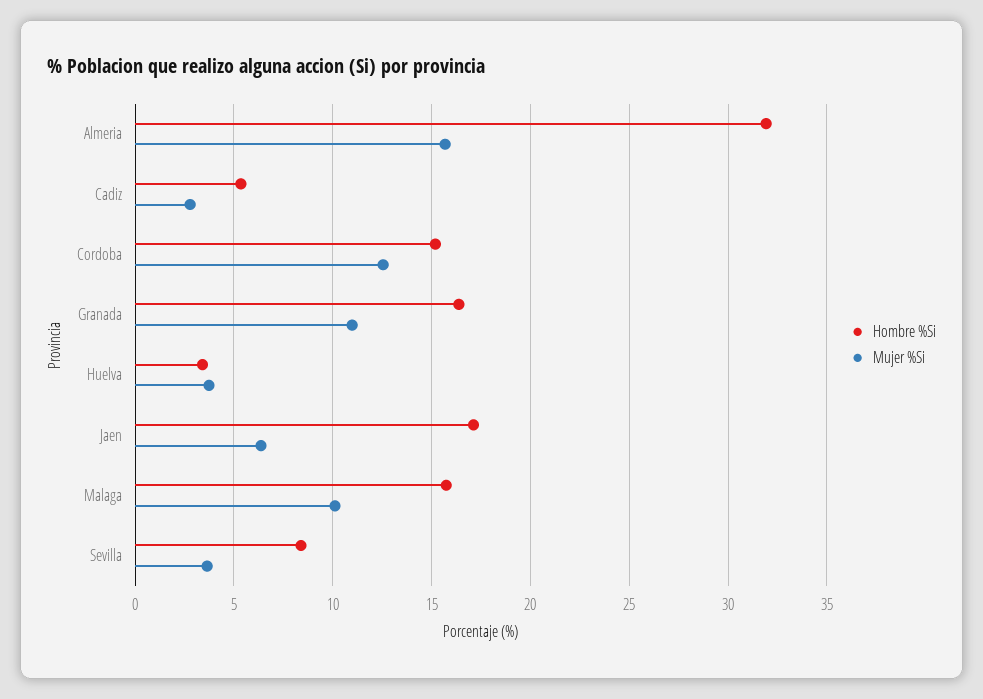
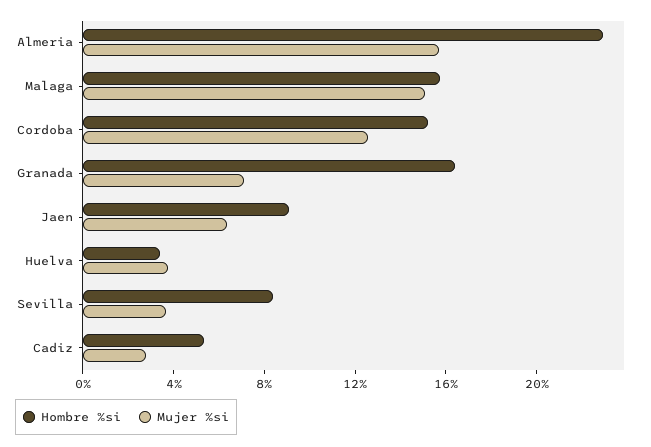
  {
    "Hombre %Si": {
-     "Almeria": 32,
+     "Almeria": 23,
      "Cadiz": 5.5,
      "Cordoba": 15,
      "Granada": 16.5,
      "Huelva": 3.5,
-     "Jaen": 17,
+     "Jaen": 9,
      "Malaga": 15.5,
      "Sevilla": 8.5
    },
    "Mujer %Si": {
      "Almeria": 15.5,
      "Cadiz": 3,
      "Cordoba": 12.5,
-     "Granada": 11,
+     "Granada": 7,
      "Huelva": 3.5,
      "Jaen": 6.5,
-     "Malaga": 10,
+     "Malaga": 15,
      "Sevilla": 3.5
    }
  }

